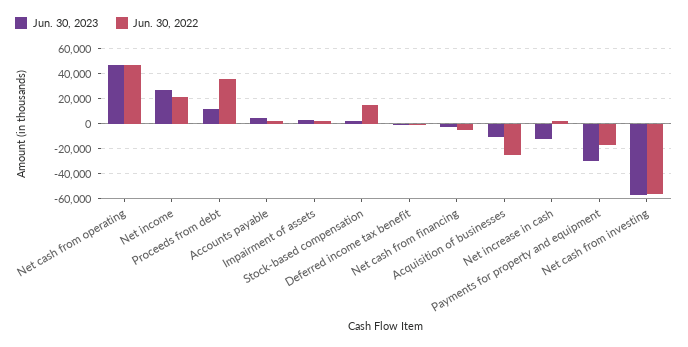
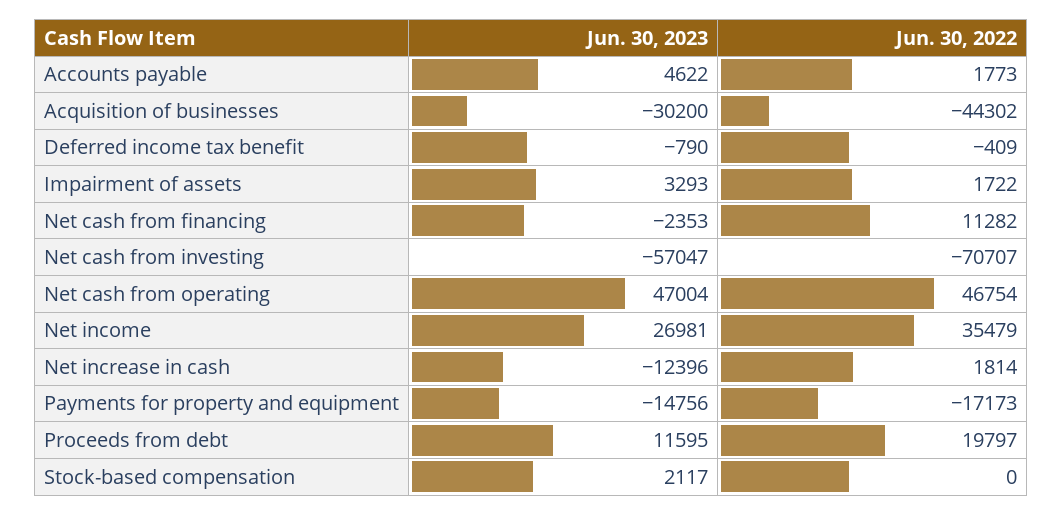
  {
    "Jun. 30, 2023": {
      "Net cash from operating": 47004,
      "Net income": 26981,
      "Proceeds from debt": 11595,
      "Accounts payable": 4622,
      "Impairment of assets": 3293,
      "Stock-based compensation": 2117,
      "Deferred income tax benefit": -790,
      "Net cash from financing": -2353,
-     "Acquisition of businesses": -10000,
+     "Acquisition of businesses": -30200,
      "Net increase in cash": -12396,
-     "Payments for property and equipment": -30000,
+     "Payments for property and equipment": -14756,
      "Net cash from investing": -57047
    },
    "Jun. 30, 2022": {
      "Net cash from operating": 46754,
-     "Net income": 20000,
+     "Net income": 35479,
-     "Proceeds from debt": 35000,
+     "Proceeds from debt": 19797,
      "Accounts payable": 1773,
      "Impairment of assets": 1722,
-     "Stock-based compensation": 15000,
+     "Stock-based compensation": 0,
      "Deferred income tax benefit": -409,
-     "Net cash from financing": -5000,
+     "Net cash from financing": 11282,
-     "Acquisition of businesses": -25000,
+     "Acquisition of businesses": -44302,
      "Net increase in cash": 1814,
      "Payments for property and equipment": -17173,
-     "Net cash from investing": -55000
+     "Net cash from investing": -70707
    }
  }

